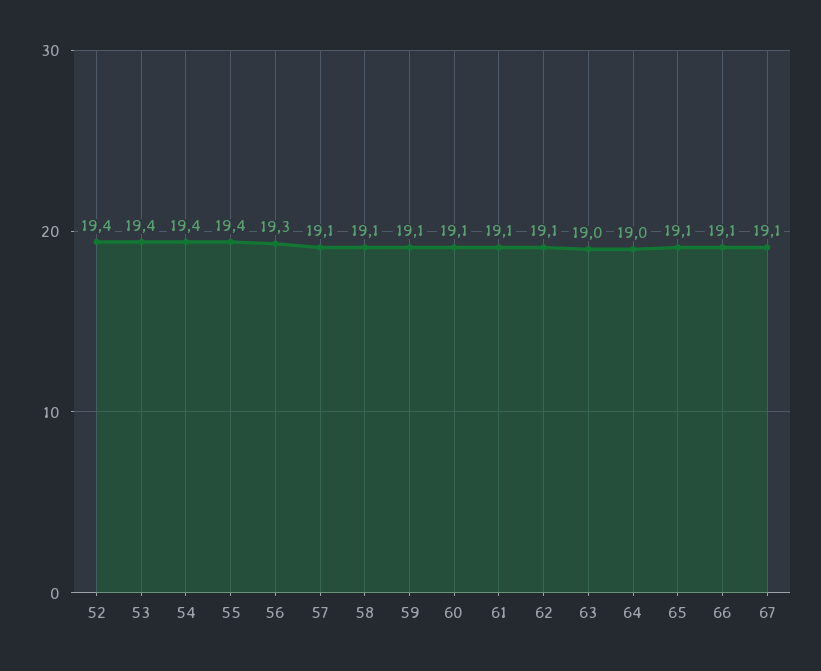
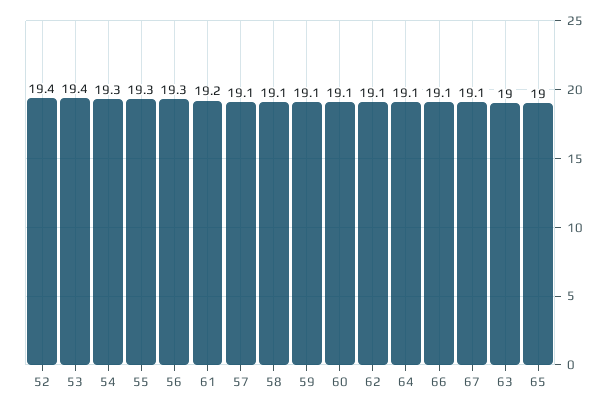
  {
    "52": 19.4,
    "53": 19.4,
-   "54": 19.4,
+   "54": 19.3,
-   "55": 19.4,
+   "55": 19.3,
    "56": 19.3,
    "57": 19.1,
    "58": 19.1,
    "59": 19.1,
    "60": 19.1,
-   "61": 19.1,
+   "61": 19.2,
    "62": 19.1,
    "63": 19,
-   "64": 19,
+   "64": 19.1,
-   "65": 19.1,
+   "65": 19,
    "66": 19.1,
    "67": 19.1
  }

